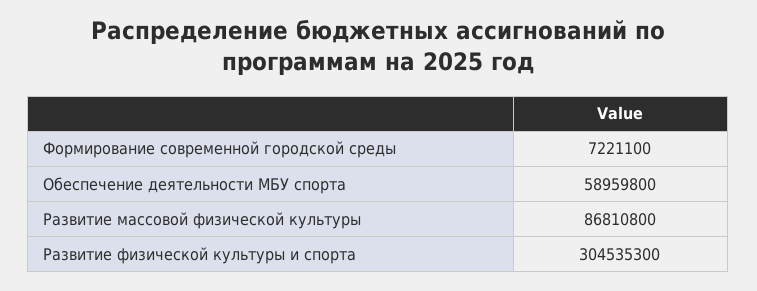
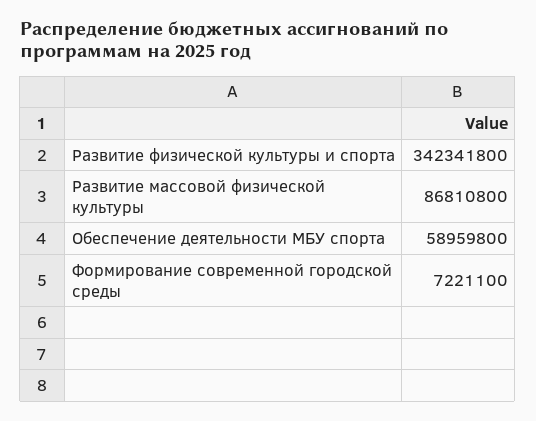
  {
    "Формирование современной городской среды": 7221100,
    "Обеспечение деятельности МБУ спорта": 58959800,
    "Развитие массовой физической культуры": 86810800,
-   "Развитие физической культуры и спорта": 304535300
+   "Развитие физической культуры и спорта": 342341800
  }

